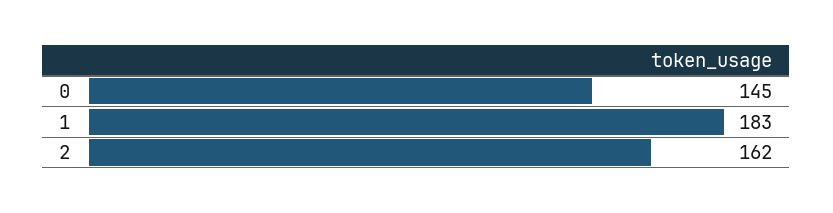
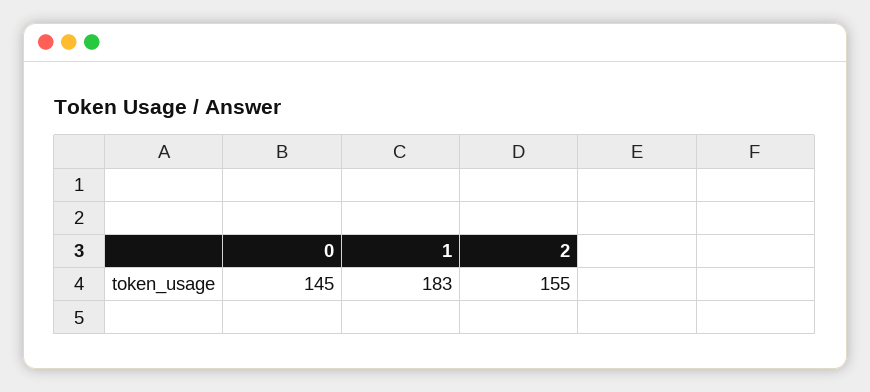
  {
    "0": 145,
    "1": 183,
-   "2": 162
+   "2": 155
  }

